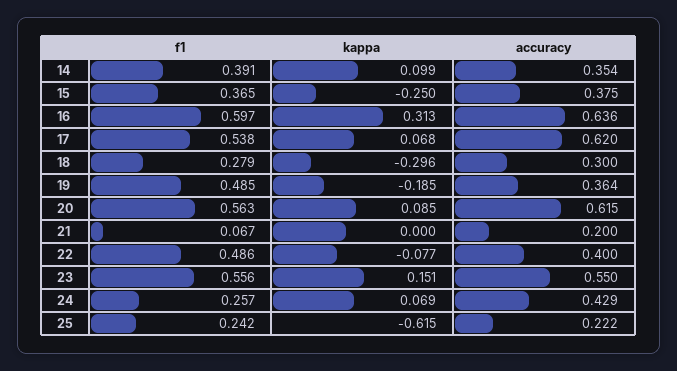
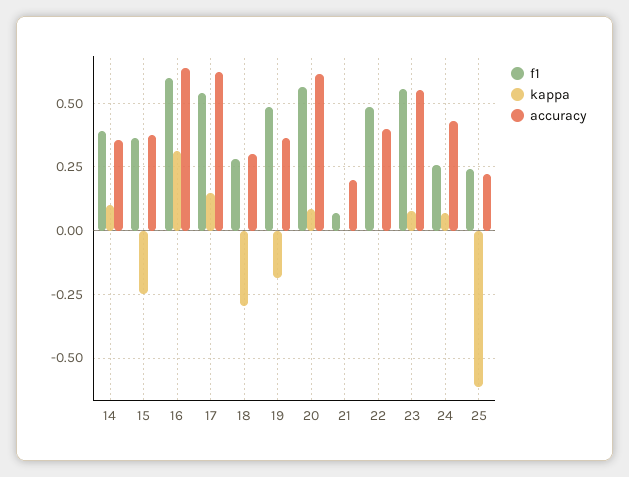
  {
    "f1": {
      "14": 0.391,
      "15": 0.365,
      "16": 0.597,
      "17": 0.538,
      "18": 0.279,
      "19": 0.485,
      "20": 0.563,
      "21": 0.067,
      "22": 0.486,
      "23": 0.556,
      "24": 0.257,
      "25": 0.242
    },
    "kappa": {
      "14": 0.099,
      "15": -0.25,
      "16": 0.313,
-     "17": 0.068,
+     "17": 0.15,
      "18": -0.296,
      "19": -0.185,
      "20": 0.085,
      "21": 0,
-     "22": -0.077,
+     "22": 0,
-     "23": 0.151,
+     "23": 0.075,
      "24": 0.069,
      "25": -0.615
    },
    "accuracy": {
      "14": 0.354,
      "15": 0.375,
      "16": 0.636,
      "17": 0.62,
      "18": 0.3,
      "19": 0.364,
      "20": 0.615,
      "21": 0.2,
      "22": 0.4,
      "23": 0.55,
      "24": 0.429,
      "25": 0.222
    }
  }

